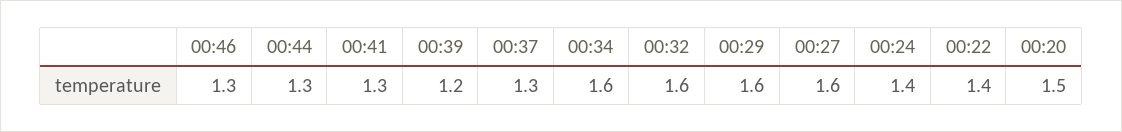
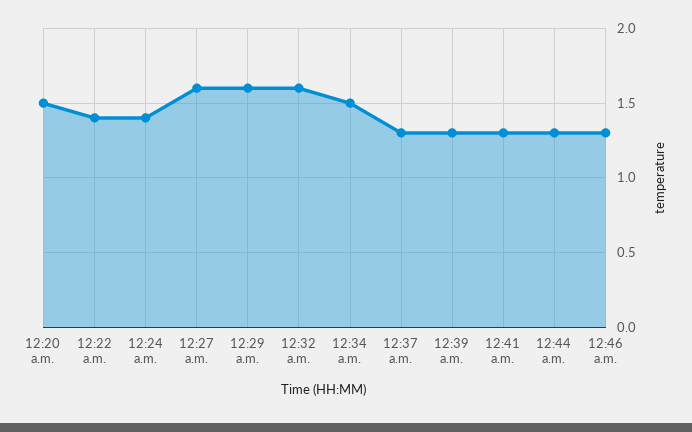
  {
    "00:46": 1.3,
    "00:44": 1.3,
    "00:41": 1.3,
-   "00:39": 1.2,
+   "00:39": 1.3,
    "00:37": 1.3,
-   "00:34": 1.6,
+   "00:34": 1.5,
    "00:32": 1.6,
    "00:29": 1.6,
    "00:27": 1.6,
    "00:24": 1.4,
    "00:22": 1.4,
    "00:20": 1.5
  }

